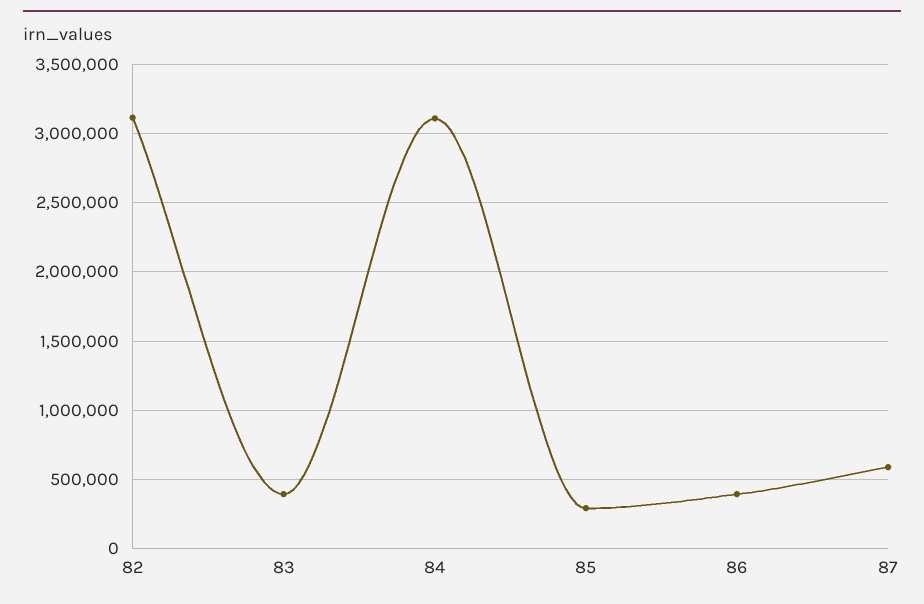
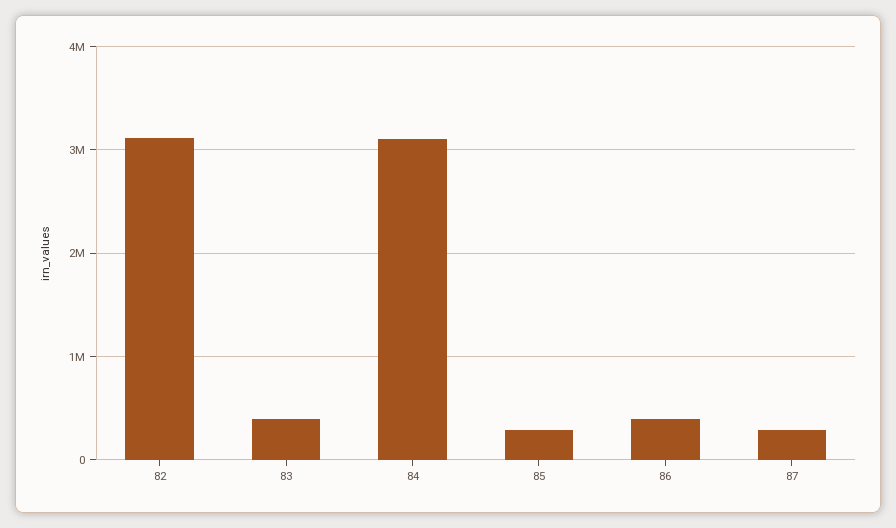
  {
    "82": 3100000,
    "83": 400000,
    "84": 3100000,
    "85": 300000,
    "86": 400000,
-   "87": 600000
+   "87": 300000
  }

